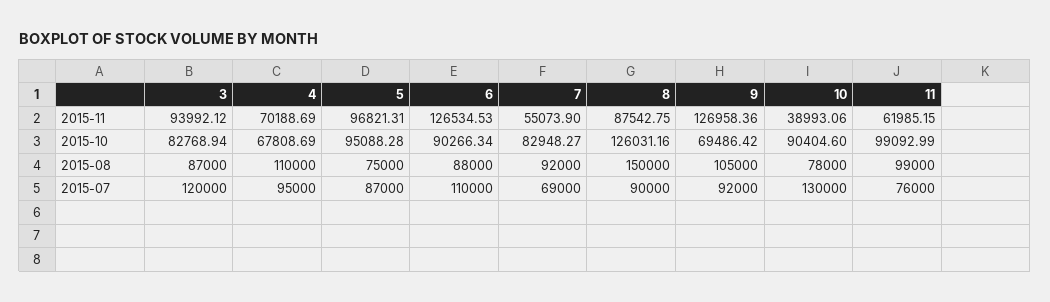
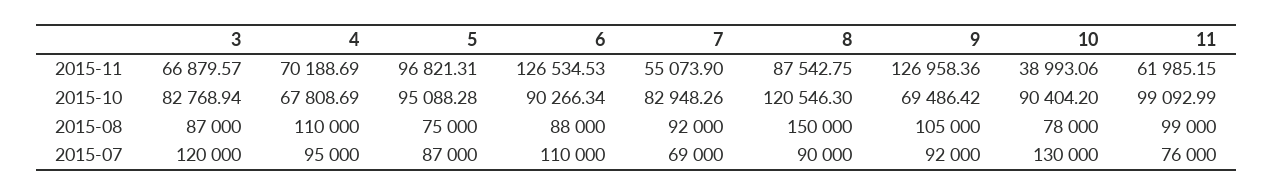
  {
    "3": {
-     "2015-11": 93992.12,
+     "2015-11": 66879.57,
      "2015-10": 82768.94,
      "2015-08": 87000,
      "2015-07": 120000
    },
    "4": {
      "2015-11": 70188.69,
      "2015-10": 67808.69,
      "2015-08": 110000,
      "2015-07": 95000
    },
    "5": {
      "2015-11": 96821.31,
      "2015-10": 95088.28,
      "2015-08": 75000,
      "2015-07": 87000
    },
    "6": {
      "2015-11": 126534.53,
      "2015-10": 90266.34,
      "2015-08": 88000,
      "2015-07": 110000
    },
    "7": {
      "2015-11": 55073.9,
-     "2015-10": 82948.27,
+     "2015-10": 82948.26,
      "2015-08": 92000,
      "2015-07": 69000
    },
    "8": {
      "2015-11": 87542.75,
-     "2015-10": 126031.16,
+     "2015-10": 120546.3,
      "2015-08": 150000,
      "2015-07": 90000
    },
    "9": {
      "2015-11": 126958.36,
      "2015-10": 69486.42,
      "2015-08": 105000,
      "2015-07": 92000
    },
    "10": {
      "2015-11": 38993.06,
-     "2015-10": 90404.6,
+     "2015-10": 90404.2,
      "2015-08": 78000,
      "2015-07": 130000
    },
    "11": {
      "2015-11": 61985.15,
      "2015-10": 99092.99,
      "2015-08": 99000,
      "2015-07": 76000
    }
  }

